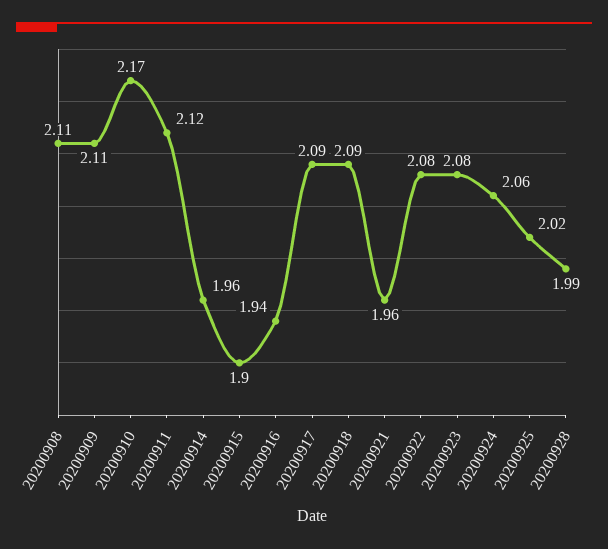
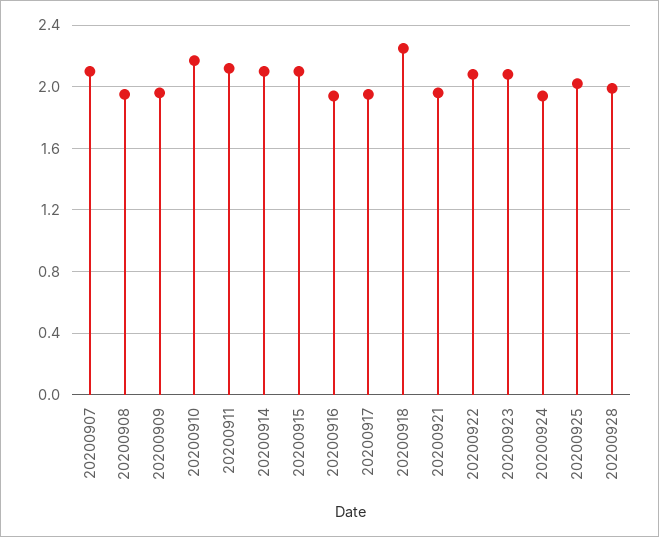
  {
-   "20200908": 2.11,
+   "20200908": 1.95,
-   "20200909": 2.11,
+   "20200909": 1.95,
    "20200910": 2.17,
    "20200911": 2.12,
-   "20200914": 1.96,
+   "20200914": 2.1,
-   "20200915": 1.9,
+   "20200915": 2.1,
    "20200916": 1.94,
-   "20200917": 2.09,
+   "20200917": 1.95,
-   "20200918": 2.09,
+   "20200918": 2.25,
    "20200921": 1.96,
    "20200922": 2.08,
    "20200923": 2.08,
-   "20200924": 2.06,
+   "20200924": 1.95,
    "20200925": 2.02,
-   "20200928": 1.99
+   "20200928": 1.99,
+   "20200907": 2.1
  }

